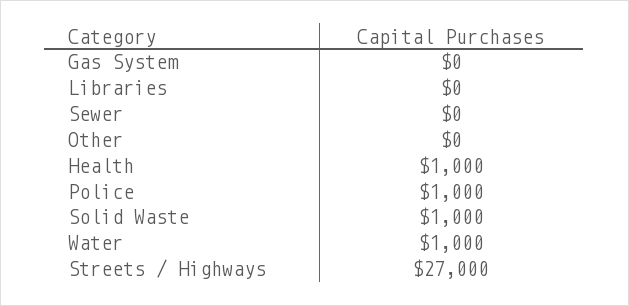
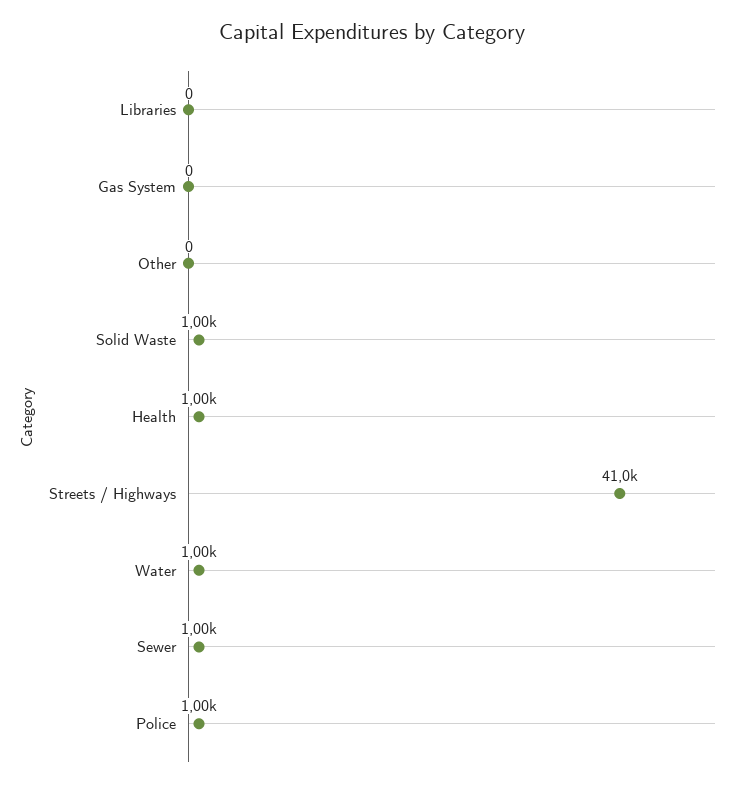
  {
    "Gas System": 0,
    "Libraries": 0,
-   "Sewer": 0,
+   "Sewer": 1000,
    "Other": 0,
    "Health": 1000,
    "Police": 1000,
    "Solid Waste": 1000,
    "Water": 1000,
-   "Streets / Highways": 27000
+   "Streets / Highways": 41000
  }

